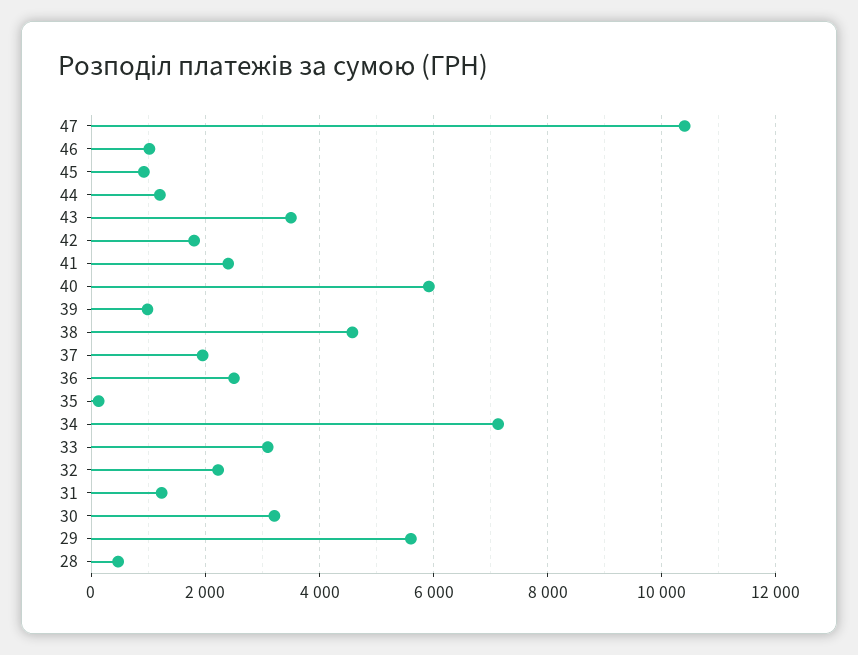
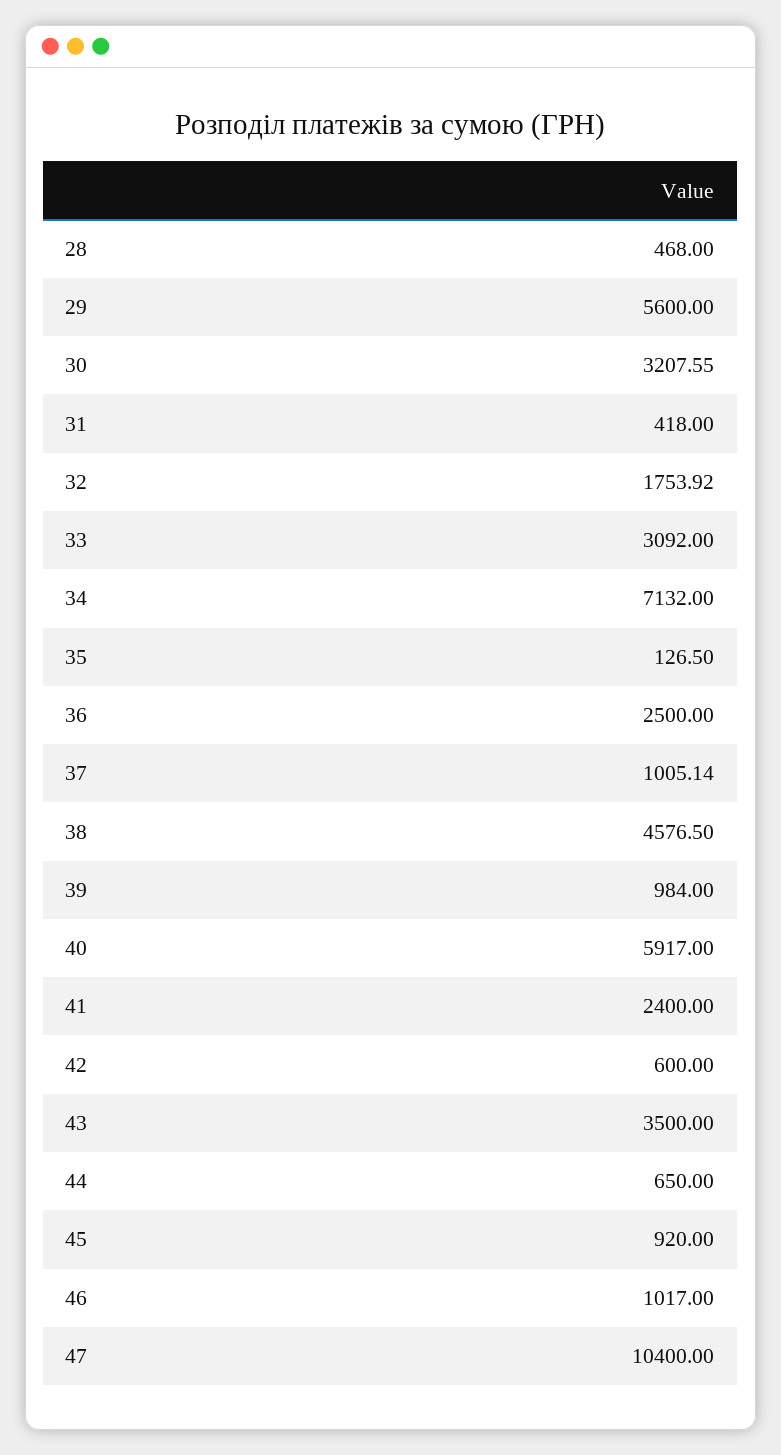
  {
    "47": 10400,
    "46": 1017,
    "45": 920,
-   "44": 1200,
+   "44": 650,
    "43": 3500,
-   "42": 1800,
+   "42": 600,
    "41": 2400,
    "40": 5917,
    "39": 984,
    "38": 4576.5,
-   "37": 2000,
+   "37": 1005.14,
    "36": 2500,
    "35": 126.5,
    "34": 7132,
    "33": 3092,
-   "32": 2200,
+   "32": 1753.92,
-   "31": 1200,
+   "31": 418,
    "30": 3207.55,
    "29": 5600,
    "28": 468
  }

